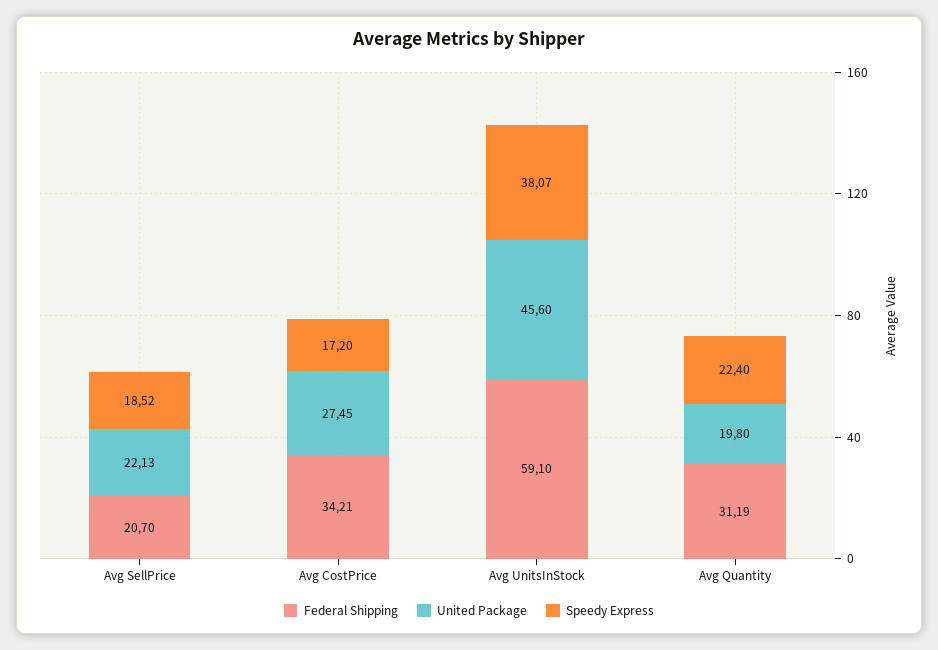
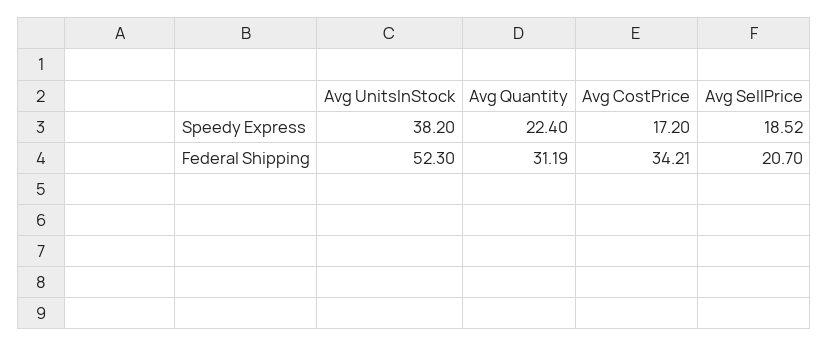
  {
    "Federal Shipping": {
      "Avg SellPrice": 20.7,
      "Avg CostPrice": 34.21,
-     "Avg UnitsInStock": 59.1,
+     "Avg UnitsInStock": 52.3,
      "Avg Quantity": 31.19
    },
-   "United Package": {
-     "Avg SellPrice": 22.13,
-     "Avg CostPrice": 27.45,
-     "Avg UnitsInStock": 45.6,
-     "Avg Quantity": 19.8
-   },
    "Speedy Express": {
      "Avg SellPrice": 18.52,
      "Avg CostPrice": 17.2,
-     "Avg UnitsInStock": 38.07,
+     "Avg UnitsInStock": 38.2,
      "Avg Quantity": 22.4
    }
  }

